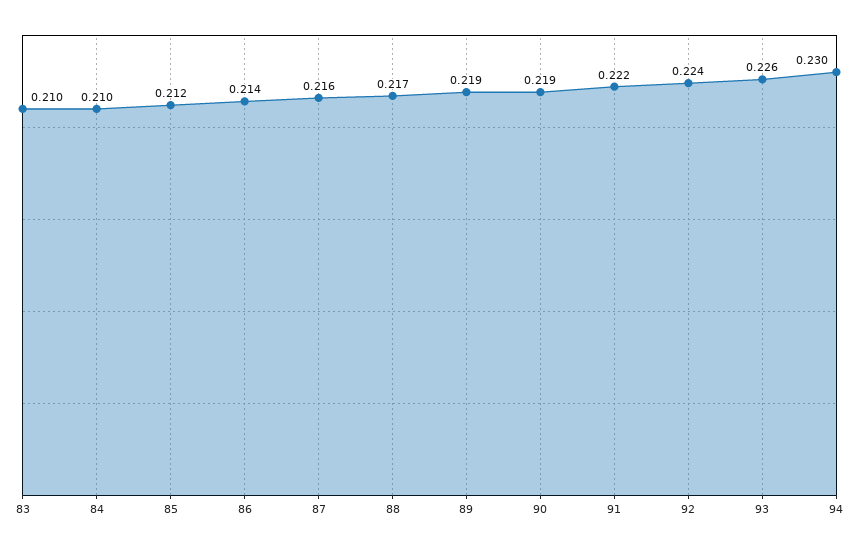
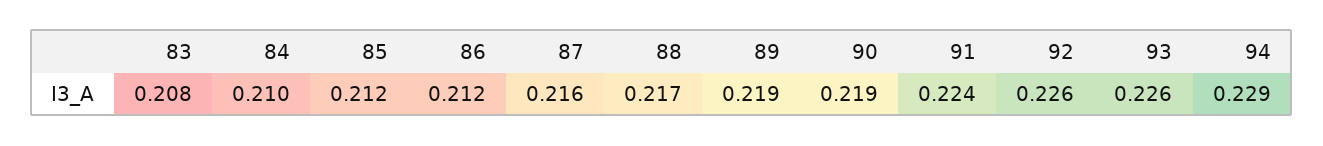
  {
-   "83": 0.21,
+   "83": 0.208,
    "84": 0.21,
    "85": 0.212,
-   "86": 0.214,
+   "86": 0.212,
    "87": 0.216,
    "88": 0.217,
    "89": 0.219,
    "90": 0.219,
-   "91": 0.222,
+   "91": 0.224,
-   "92": 0.224,
+   "92": 0.226,
    "93": 0.226,
-   "94": 0.23
+   "94": 0.229
  }

